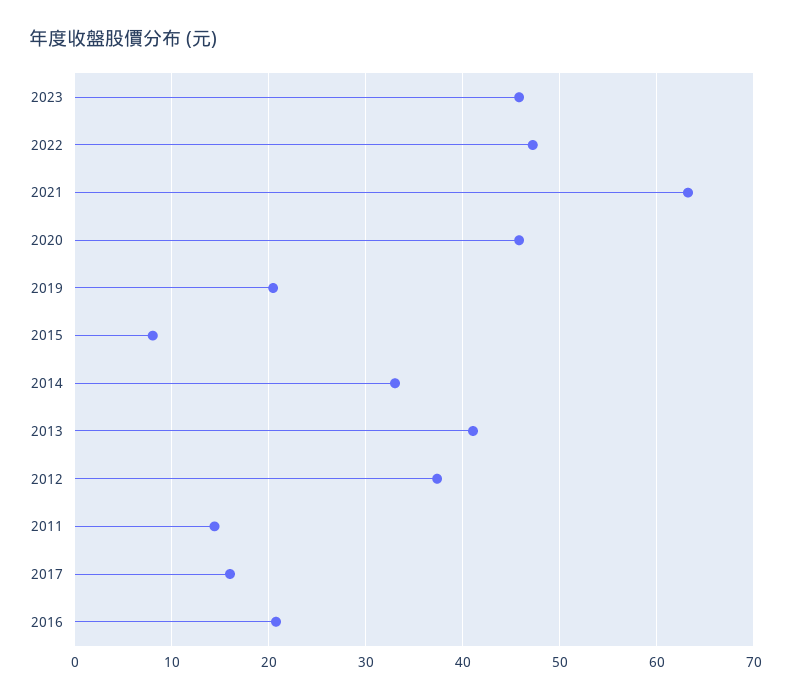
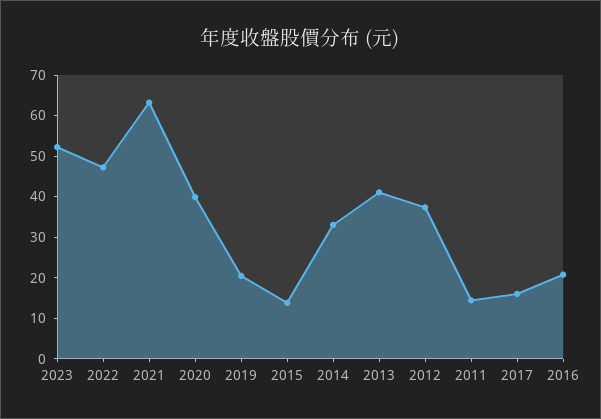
  {
-   "2023": 46,
+   "2023": 52,
    "2022": 47,
    "2021": 63,
-   "2020": 46,
+   "2020": 40,
    "2019": 20,
-   "2015": 8,
+   "2015": 14,
    "2014": 33,
    "2013": 41,
    "2012": 37,
    "2011": 14,
    "2017": 16,
    "2016": 21
  }

